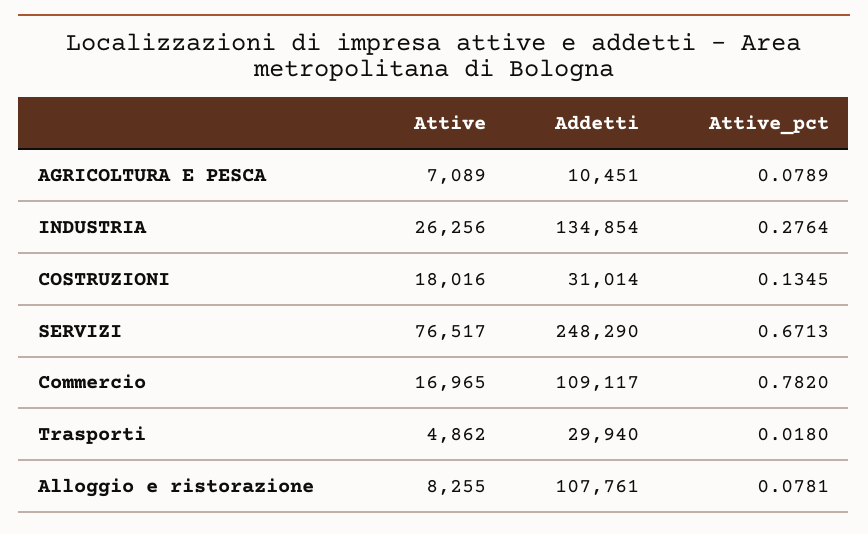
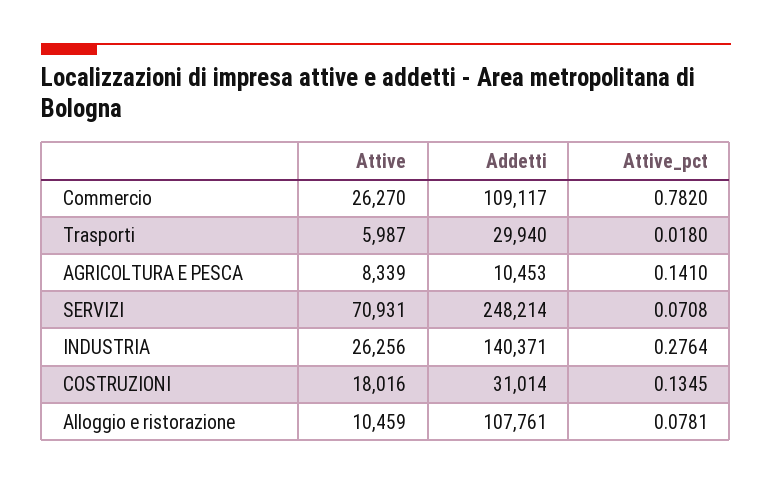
  {
    "Attive": {
-     "AGRICOLTURA E PESCA": 7089,
+     "AGRICOLTURA E PESCA": 8339,
      "INDUSTRIA": 26256,
      "COSTRUZIONI": 18016,
-     "SERVIZI": 76517,
+     "SERVIZI": 70931,
-     "Commercio": 16965,
+     "Commercio": 26270,
-     "Trasporti": 4862,
+     "Trasporti": 5987,
-     "Alloggio e ristorazione": 8255
+     "Alloggio e ristorazione": 10459
    },
    "Addetti": {
-     "AGRICOLTURA E PESCA": 10451,
+     "AGRICOLTURA E PESCA": 10453,
-     "INDUSTRIA": 134854,
+     "INDUSTRIA": 140371,
      "COSTRUZIONI": 31014,
-     "SERVIZI": 248290,
+     "SERVIZI": 248214,
      "Commercio": 109117,
      "Trasporti": 29940,
      "Alloggio e ristorazione": 107761
    },
    "Attive_pct": {
-     "AGRICOLTURA E PESCA": 0.0789,
+     "AGRICOLTURA E PESCA": 0.141,
      "INDUSTRIA": 0.2764,
      "COSTRUZIONI": 0.1345,
-     "SERVIZI": 0.6713,
+     "SERVIZI": 0.0708,
      "Commercio": 0.782,
      "Trasporti": 0.018,
      "Alloggio e ristorazione": 0.0781
    }
  }

